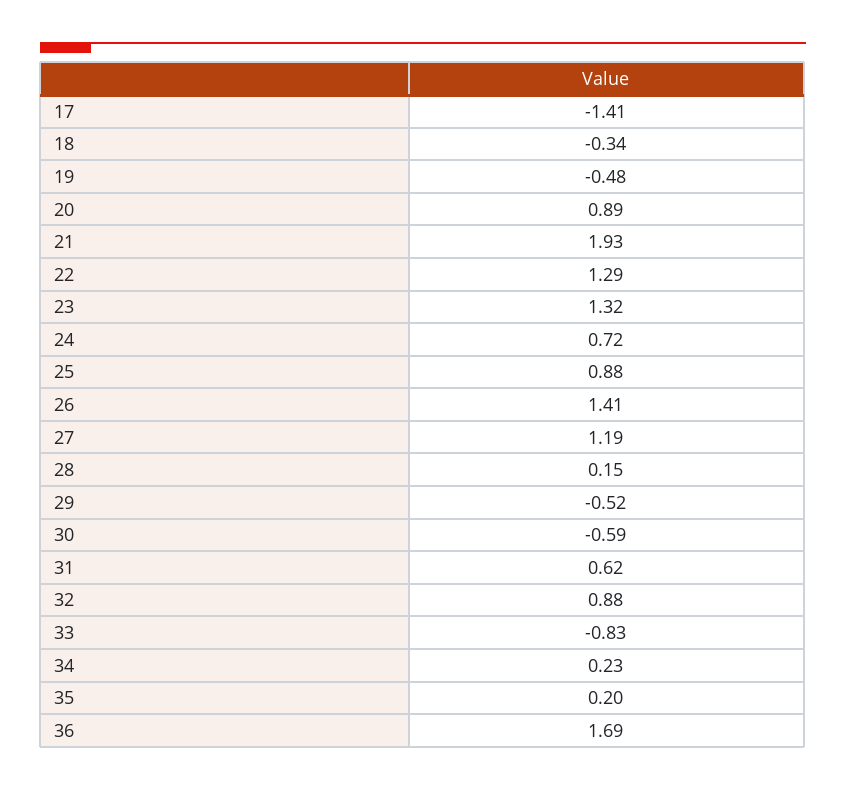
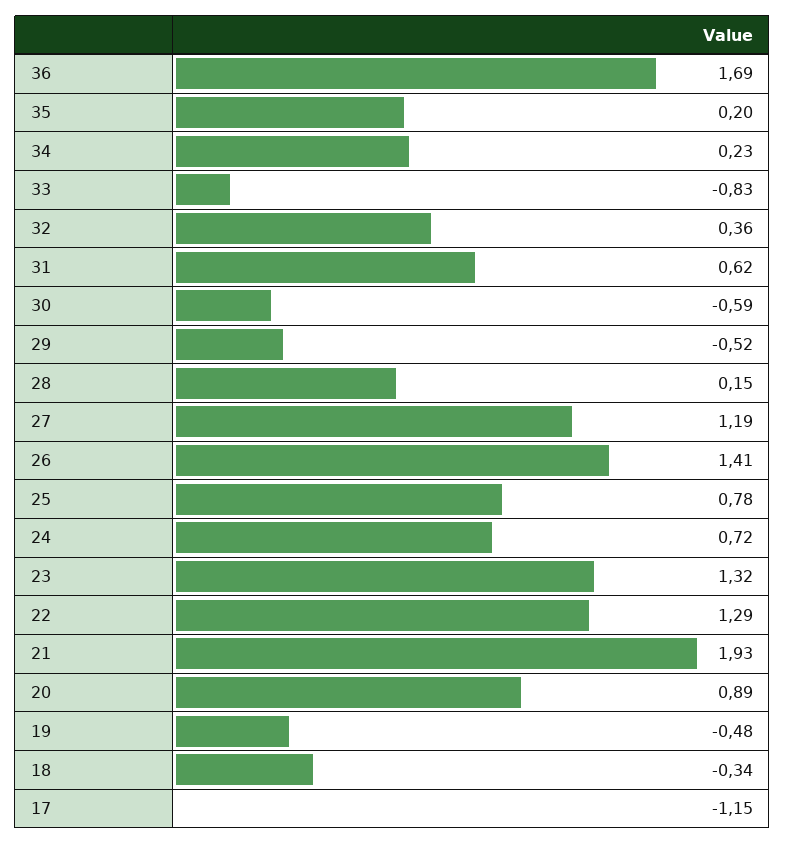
  {
-   "17": -1.41,
+   "17": -1.15,
    "18": -0.34,
    "19": -0.48,
    "20": 0.89,
    "21": 1.93,
    "22": 1.29,
    "23": 1.32,
    "24": 0.72,
-   "25": 0.88,
+   "25": 0.78,
    "26": 1.41,
    "27": 1.19,
    "28": 0.15,
    "29": -0.52,
    "30": -0.59,
    "31": 0.62,
-   "32": 0.88,
+   "32": 0.36,
    "33": -0.83,
    "34": 0.23,
    "35": 0.2,
    "36": 1.69
  }

